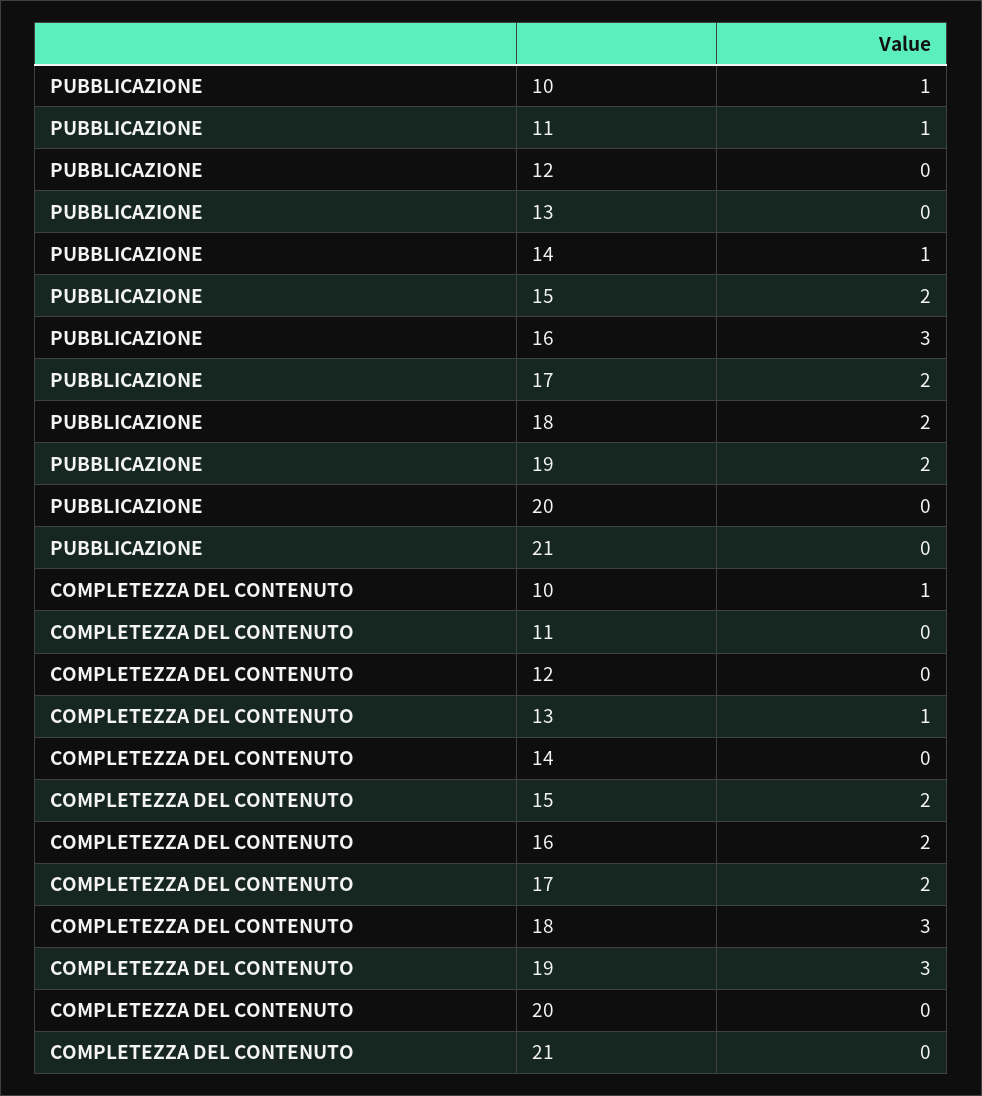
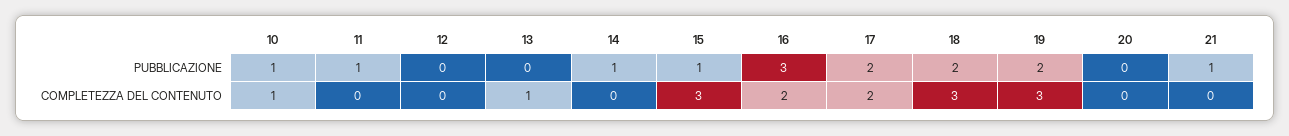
  {
    "PUBBLICAZIONE": {
      "10": 1,
      "11": 1,
      "12": 0,
      "13": 0,
      "14": 1,
-     "15": 2,
+     "15": 1,
      "16": 3,
      "17": 2,
      "18": 2,
      "19": 2,
      "20": 0,
-     "21": 0
+     "21": 1
    },
    "COMPLETEZZA DEL CONTENUTO": {
      "10": 1,
      "11": 0,
      "12": 0,
      "13": 1,
      "14": 0,
-     "15": 2,
+     "15": 3,
      "16": 2,
      "17": 2,
      "18": 3,
      "19": 3,
      "20": 0,
      "21": 0
    }
  }

